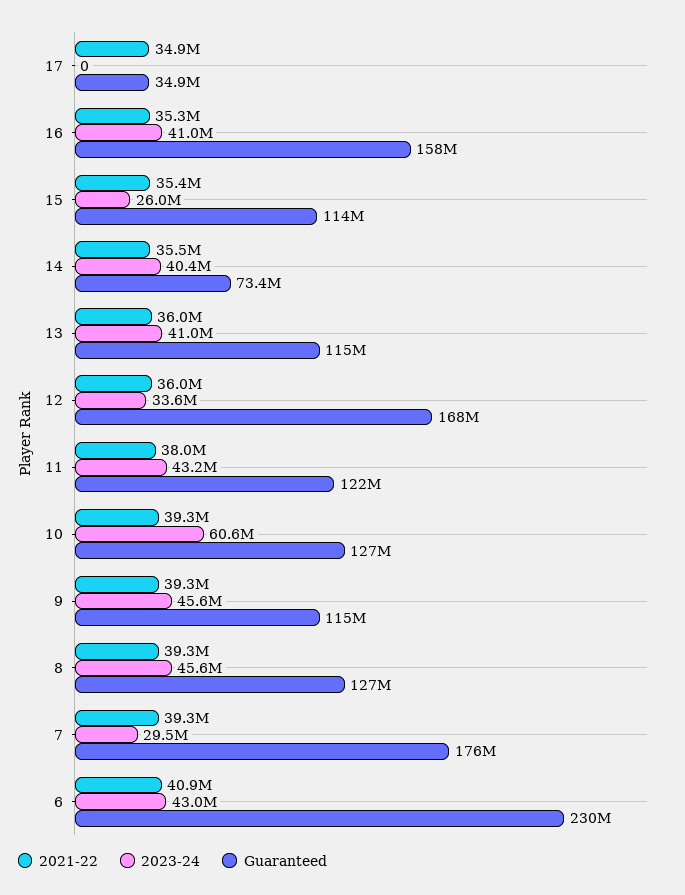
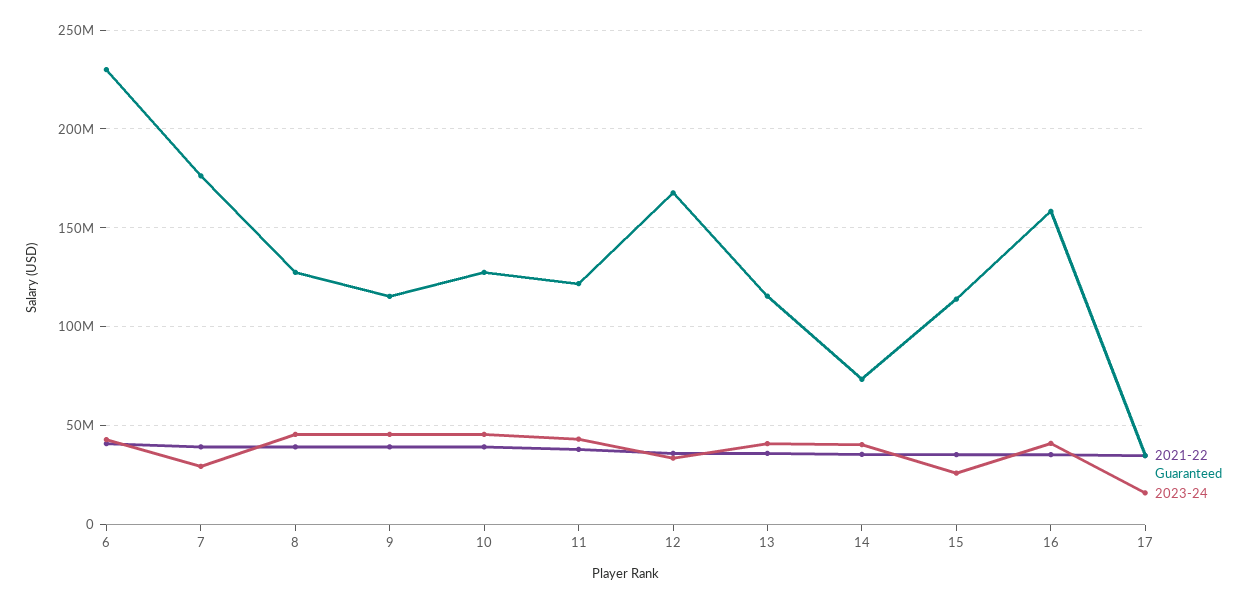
  {
    "2021-22": {
      "17": 34900000,
      "16": 35300000,
      "15": 35400000,
      "14": 35500000,
      "13": 36000000,
      "12": 36000000,
      "11": 38000000,
      "10": 39300000,
      "9": 39300000,
      "8": 39300000,
      "7": 39300000,
      "6": 40900000
    },
    "2023-24": {
-     "17": 0,
+     "17": 15000000,
      "16": 41000000,
      "15": 26000000,
      "14": 40400000,
      "13": 41000000,
      "12": 33600000,
      "11": 43200000,
-     "10": 60600000,
+     "10": 45000000,
      "9": 45600000,
      "8": 45600000,
      "7": 29500000,
      "6": 43000000
    },
    "Guaranteed": {
      "17": 34900000,
      "16": 158000000,
      "15": 114000000,
      "14": 73400000,
      "13": 115000000,
      "12": 168000000,
      "11": 122000000,
      "10": 127000000,
      "9": 115000000,
      "8": 127000000,
      "7": 176000000,
      "6": 230000000
    }
  }

